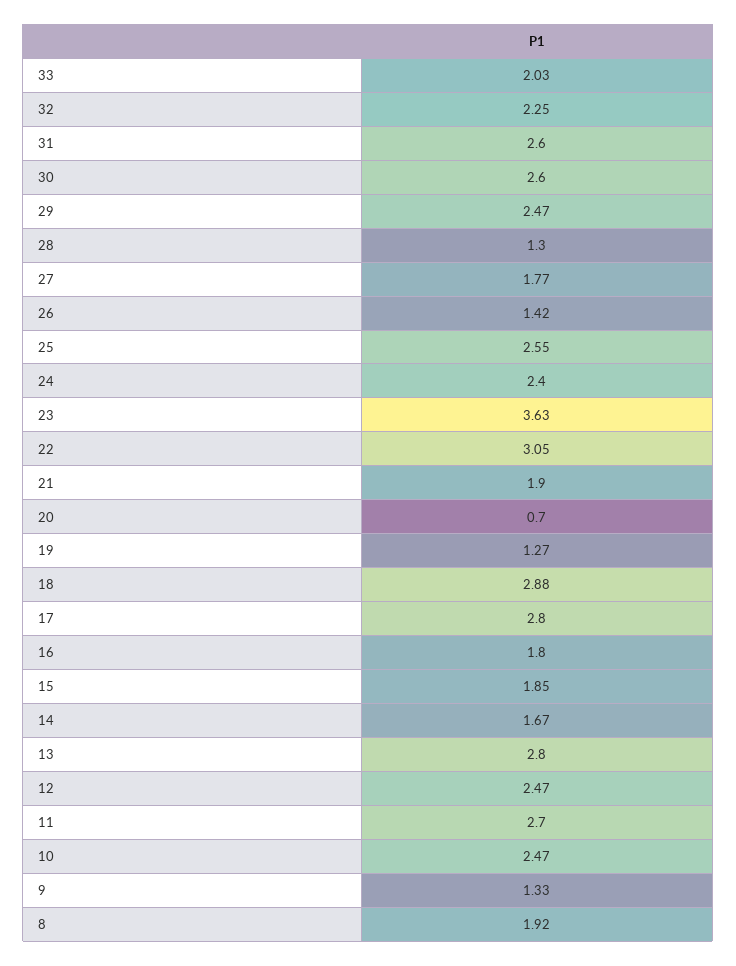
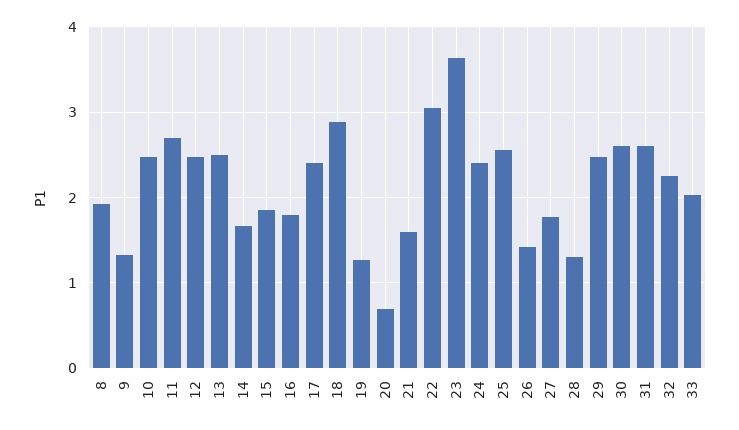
  {
    "33": 2.03,
    "32": 2.25,
    "31": 2.6,
    "30": 2.6,
    "29": 2.47,
    "28": 1.3,
    "27": 1.77,
    "26": 1.42,
    "25": 2.55,
    "24": 2.4,
    "23": 3.63,
    "22": 3.05,
-   "21": 1.9,
+   "21": 1.6,
    "20": 0.7,
    "19": 1.27,
    "18": 2.88,
-   "17": 2.8,
+   "17": 2.4,
    "16": 1.8,
    "15": 1.85,
    "14": 1.67,
-   "13": 2.8,
+   "13": 2.5,
    "12": 2.47,
    "11": 2.7,
    "10": 2.47,
    "9": 1.33,
    "8": 1.92
  }

